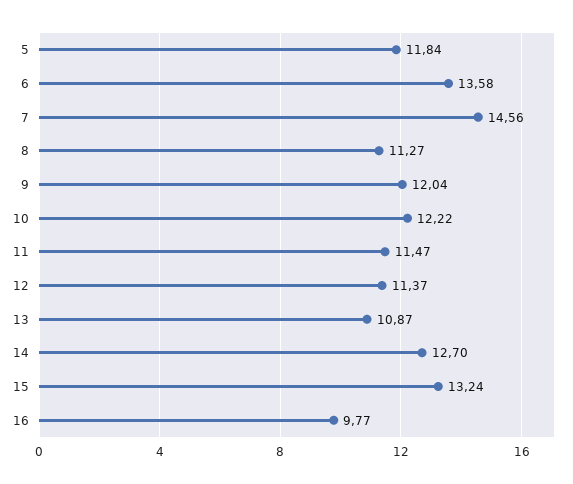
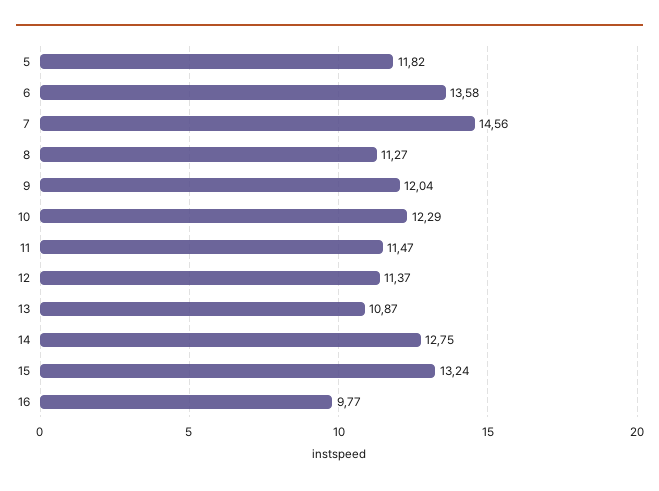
  {
-   "5": 11.84,
+   "5": 11.82,
    "6": 13.58,
    "7": 14.56,
    "8": 11.27,
    "9": 12.04,
-   "10": 12.22,
+   "10": 12.29,
    "11": 11.47,
    "12": 11.37,
    "13": 10.87,
-   "14": 12.7,
+   "14": 12.75,
    "15": 13.24,
    "16": 9.77
  }

